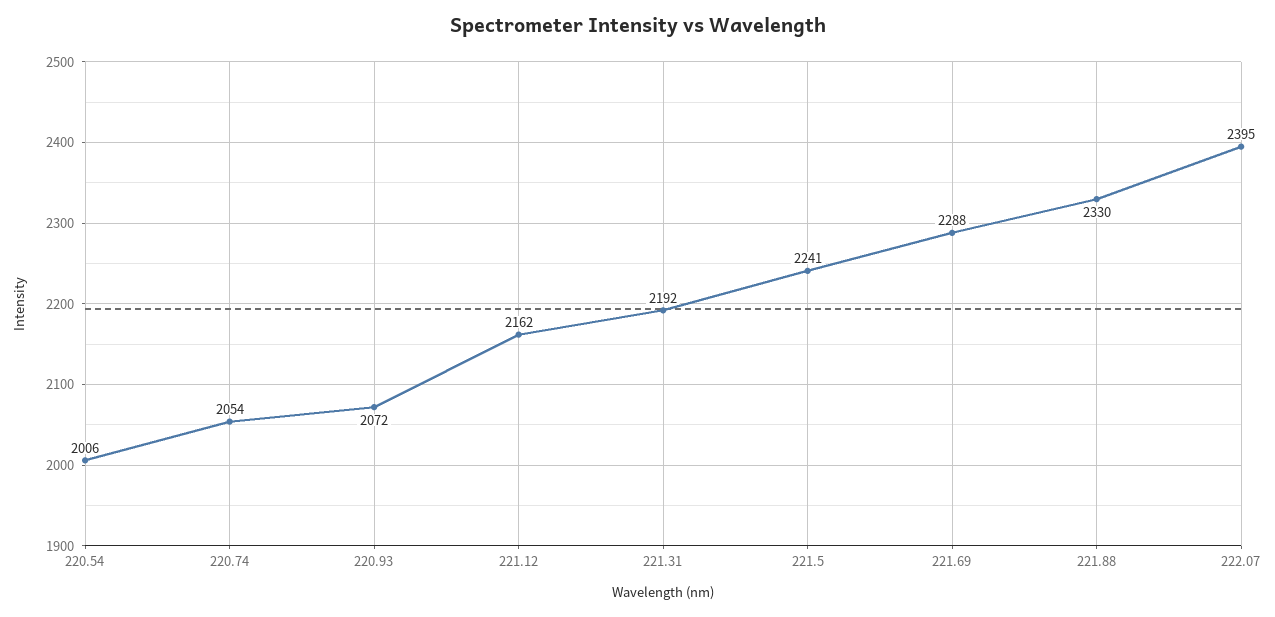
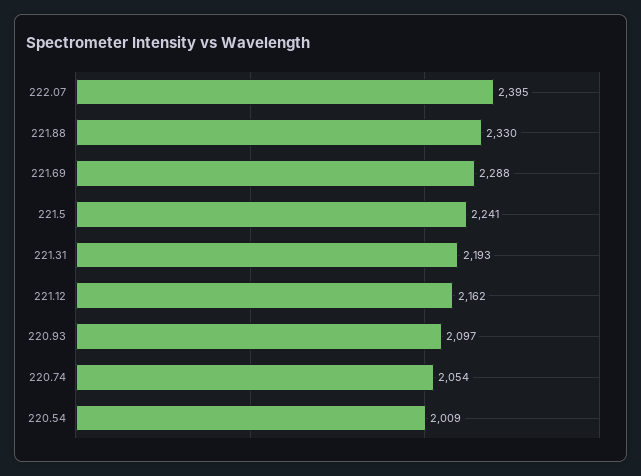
  {
-   "220.54": 2006,
+   "220.54": 2009,
    "220.74": 2054,
-   "220.93": 2072,
+   "220.93": 2097,
    "221.12": 2162,
-   "221.31": 2192,
+   "221.31": 2193,
    "221.5": 2241,
    "221.69": 2288,
    "221.88": 2330,
    "222.07": 2395
  }

